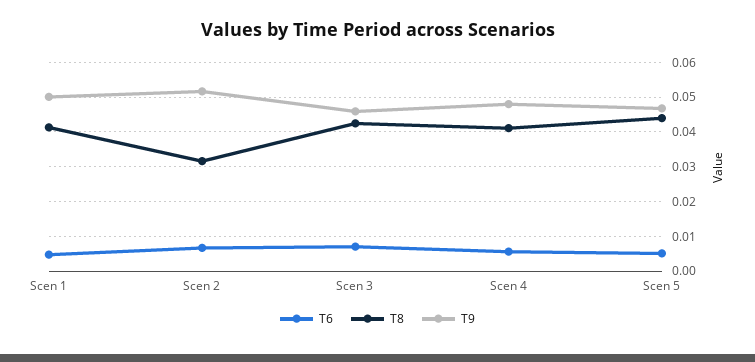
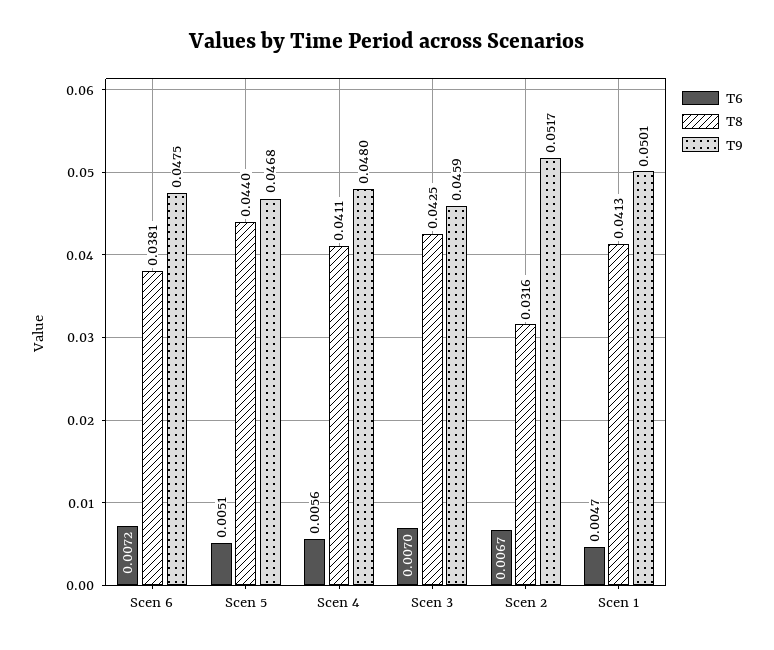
  {
    "T6": {
      "Scen 1": 0.0047,
      "Scen 2": 0.0067,
      "Scen 3": 0.007,
      "Scen 4": 0.0056,
-     "Scen 5": 0.0051
+     "Scen 5": 0.0051,
+     "Scen 6": 0.0072
    },
    "T8": {
      "Scen 1": 0.0413,
      "Scen 2": 0.0316,
      "Scen 3": 0.0425,
      "Scen 4": 0.0411,
-     "Scen 5": 0.044
+     "Scen 5": 0.044,
+     "Scen 6": 0.0381
    },
    "T9": {
      "Scen 1": 0.0501,
      "Scen 2": 0.0517,
      "Scen 3": 0.0459,
      "Scen 4": 0.048,
-     "Scen 5": 0.0468
+     "Scen 5": 0.0468,
+     "Scen 6": 0.0475
    }
  }

